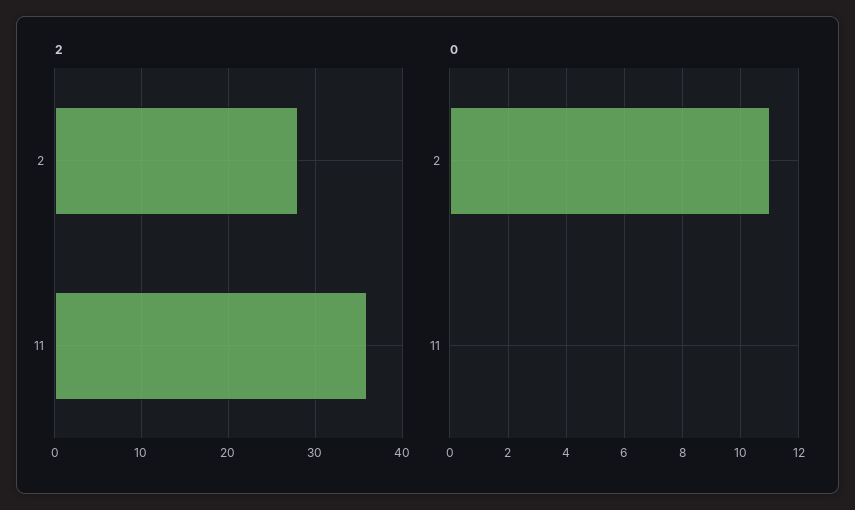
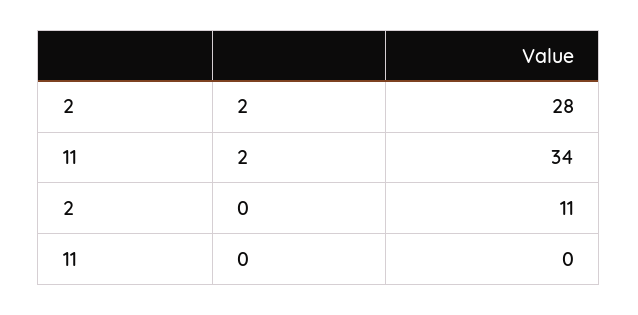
  {
    "2": {
      "2": 28,
-     "11": 36
+     "11": 34
    },
    "0": {
      "2": 11,
      "11": 0
    }
  }

